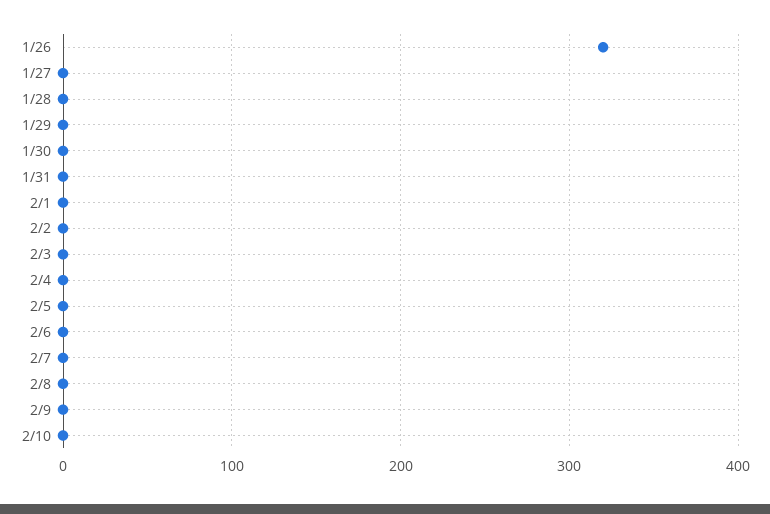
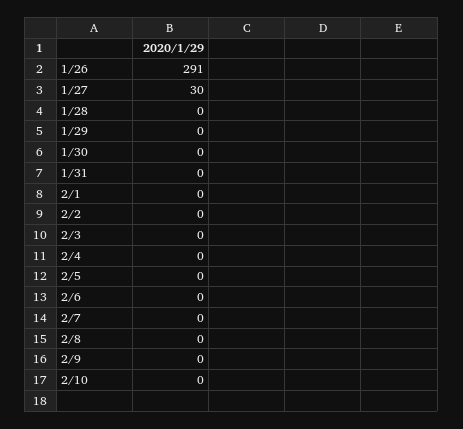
  {
-   "1/26": 320,
+   "1/26": 291,
-   "1/27": 0,
+   "1/27": 30,
    "1/28": 0,
    "1/29": 0,
    "1/30": 0,
    "1/31": 0,
    "2/1": 0,
    "2/2": 0,
    "2/3": 0,
    "2/4": 0,
    "2/5": 0,
    "2/6": 0,
    "2/7": 0,
    "2/8": 0,
    "2/9": 0,
    "2/10": 0
  }

